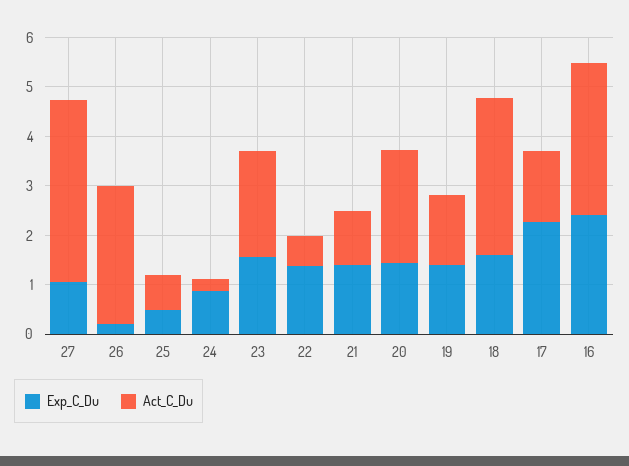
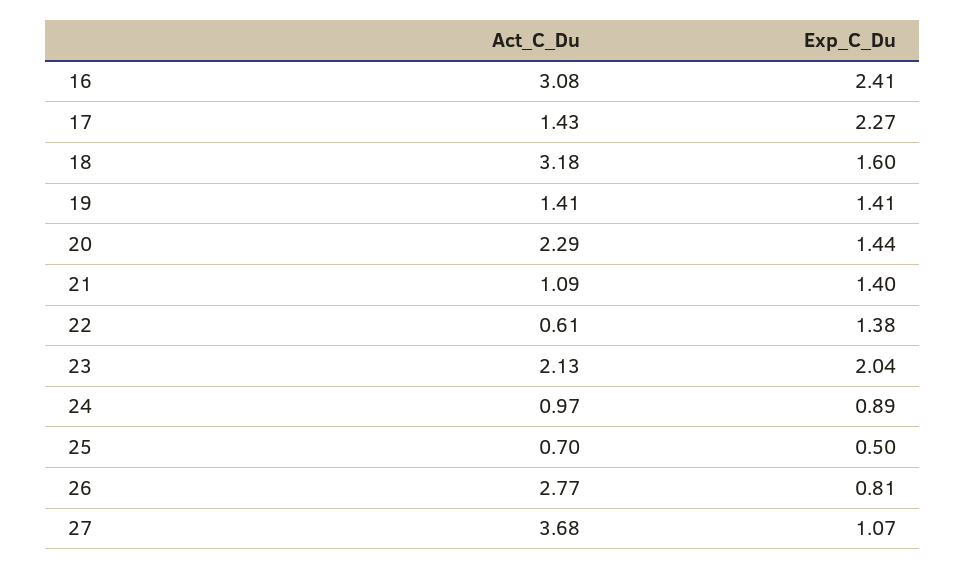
  {
    "Exp_C_Du": {
      "27": 1.07,
-     "26": 0.2,
+     "26": 0.81,
      "25": 0.5,
      "24": 0.89,
-     "23": 1.6,
+     "23": 2.04,
      "22": 1.38,
      "21": 1.4,
      "20": 1.44,
      "19": 1.41,
      "18": 1.6,
      "17": 2.27,
      "16": 2.41
    },
    "Act_C_Du": {
      "27": 3.68,
      "26": 2.77,
      "25": 0.7,
-     "24": 0.2,
+     "24": 0.97,
      "23": 2.13,
      "22": 0.61,
      "21": 1.09,
      "20": 2.29,
      "19": 1.41,
      "18": 3.18,
      "17": 1.43,
      "16": 3.08
    }
  }

